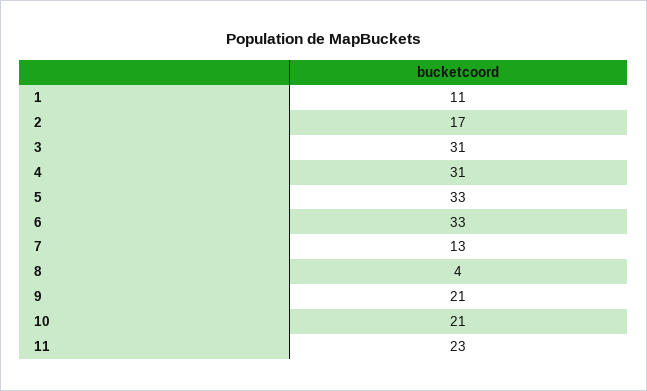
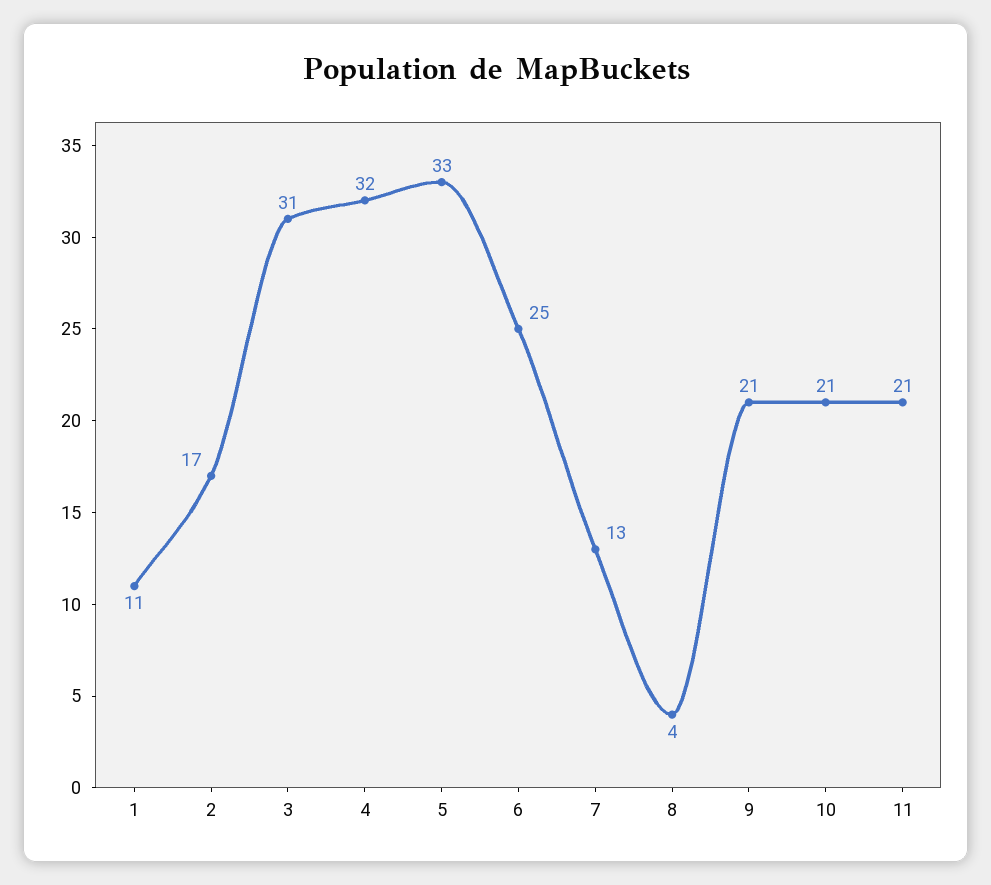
  {
    "1": 11,
    "2": 17,
    "3": 31,
-   "4": 31,
+   "4": 32,
    "5": 33,
-   "6": 33,
+   "6": 25,
    "7": 13,
    "8": 4,
    "9": 21,
    "10": 21,
-   "11": 23
+   "11": 21
  }

